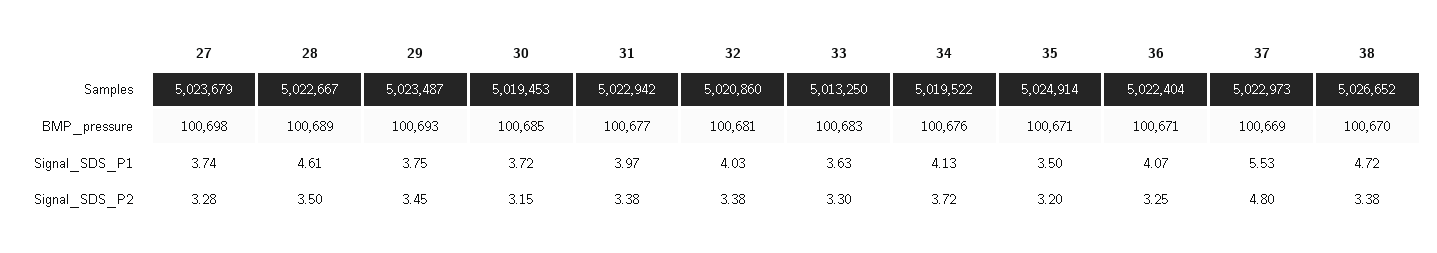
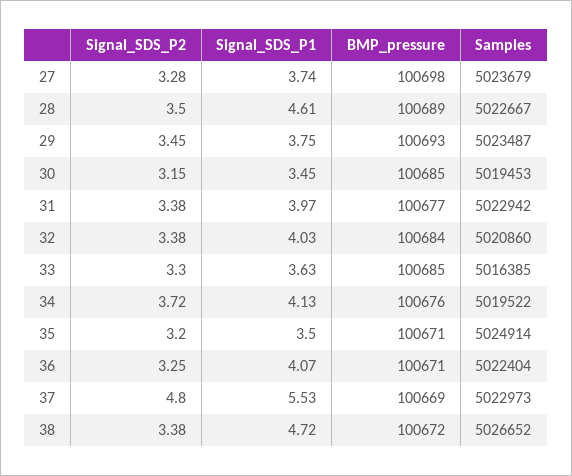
  {
    "27": {
      "Samples": 5023679,
      "BMP_pressure": 100698,
      "Signal_SDS_P1": 3.74,
      "Signal_SDS_P2": 3.28
    },
    "28": {
      "Samples": 5022667,
      "BMP_pressure": 100689,
      "Signal_SDS_P1": 4.61,
      "Signal_SDS_P2": 3.5
    },
    "29": {
      "Samples": 5023487,
      "BMP_pressure": 100693,
      "Signal_SDS_P1": 3.75,
      "Signal_SDS_P2": 3.45
    },
    "30": {
      "Samples": 5019453,
      "BMP_pressure": 100685,
-     "Signal_SDS_P1": 3.72,
+     "Signal_SDS_P1": 3.45,
      "Signal_SDS_P2": 3.15
    },
    "31": {
      "Samples": 5022942,
      "BMP_pressure": 100677,
      "Signal_SDS_P1": 3.97,
      "Signal_SDS_P2": 3.38
    },
    "32": {
      "Samples": 5020860,
-     "BMP_pressure": 100681,
+     "BMP_pressure": 100684,
      "Signal_SDS_P1": 4.03,
      "Signal_SDS_P2": 3.38
    },
    "33": {
-     "Samples": 5013250,
+     "Samples": 5016385,
-     "BMP_pressure": 100683,
+     "BMP_pressure": 100685,
      "Signal_SDS_P1": 3.63,
      "Signal_SDS_P2": 3.3
    },
    "34": {
      "Samples": 5019522,
      "BMP_pressure": 100676,
      "Signal_SDS_P1": 4.13,
      "Signal_SDS_P2": 3.72
    },
    "35": {
      "Samples": 5024914,
      "BMP_pressure": 100671,
      "Signal_SDS_P1": 3.5,
      "Signal_SDS_P2": 3.2
    },
    "36": {
      "Samples": 5022404,
      "BMP_pressure": 100671,
      "Signal_SDS_P1": 4.07,
      "Signal_SDS_P2": 3.25
    },
    "37": {
      "Samples": 5022973,
      "BMP_pressure": 100669,
      "Signal_SDS_P1": 5.53,
      "Signal_SDS_P2": 4.8
    },
    "38": {
      "Samples": 5026652,
-     "BMP_pressure": 100670,
+     "BMP_pressure": 100672,
      "Signal_SDS_P1": 4.72,
      "Signal_SDS_P2": 3.38
    }
  }

